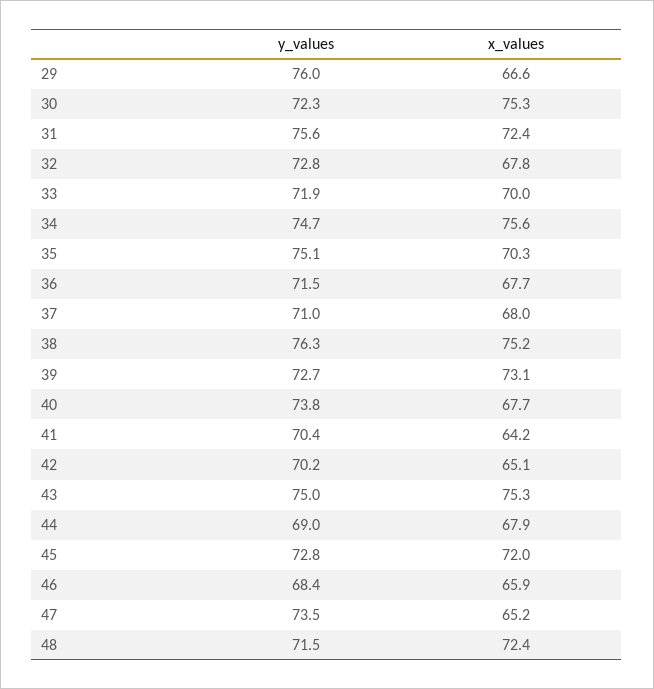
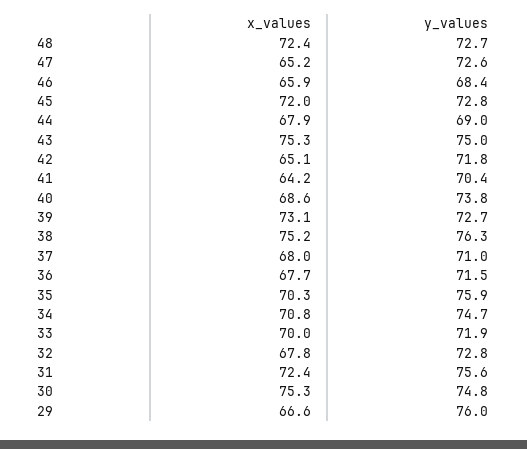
  {
    "y_values": {
      "29": 76,
-     "30": 72.3,
+     "30": 74.8,
      "31": 75.6,
      "32": 72.8,
      "33": 71.9,
      "34": 74.7,
-     "35": 75.1,
+     "35": 75.9,
      "36": 71.5,
      "37": 71,
      "38": 76.3,
      "39": 72.7,
      "40": 73.8,
      "41": 70.4,
-     "42": 70.2,
+     "42": 71.8,
      "43": 75,
      "44": 69,
      "45": 72.8,
      "46": 68.4,
-     "47": 73.5,
+     "47": 72.6,
-     "48": 71.5
+     "48": 72.7
    },
    "x_values": {
      "29": 66.6,
      "30": 75.3,
      "31": 72.4,
      "32": 67.8,
      "33": 70,
-     "34": 75.6,
+     "34": 70.8,
      "35": 70.3,
      "36": 67.7,
      "37": 68,
      "38": 75.2,
      "39": 73.1,
-     "40": 67.7,
+     "40": 68.6,
      "41": 64.2,
      "42": 65.1,
      "43": 75.3,
      "44": 67.9,
      "45": 72,
      "46": 65.9,
      "47": 65.2,
      "48": 72.4
    }
  }

